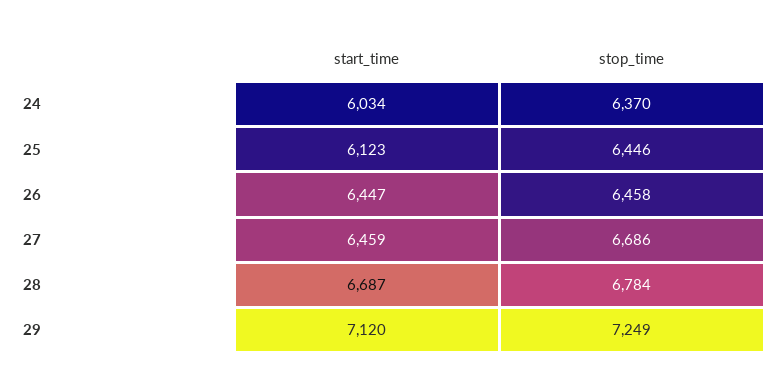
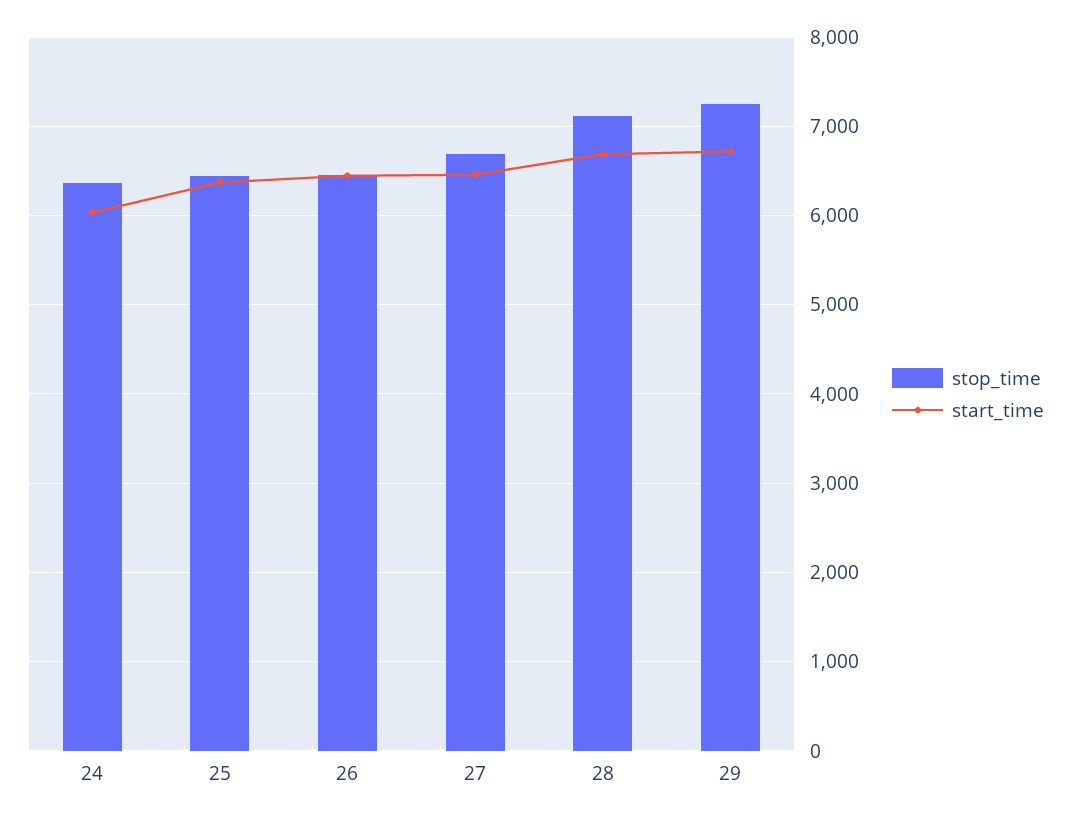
  {
    "start_time": {
      "24": 6034,
-     "25": 6123,
+     "25": 6400,
      "26": 6447,
      "27": 6459,
      "28": 6687,
-     "29": 7120
+     "29": 6700
    },
    "stop_time": {
      "24": 6370,
      "25": 6446,
      "26": 6458,
      "27": 6686,
-     "28": 6784,
+     "28": 7100,
      "29": 7249
    }
  }

